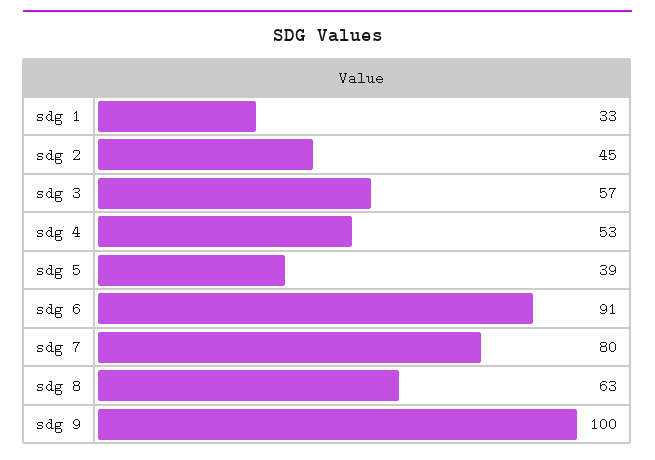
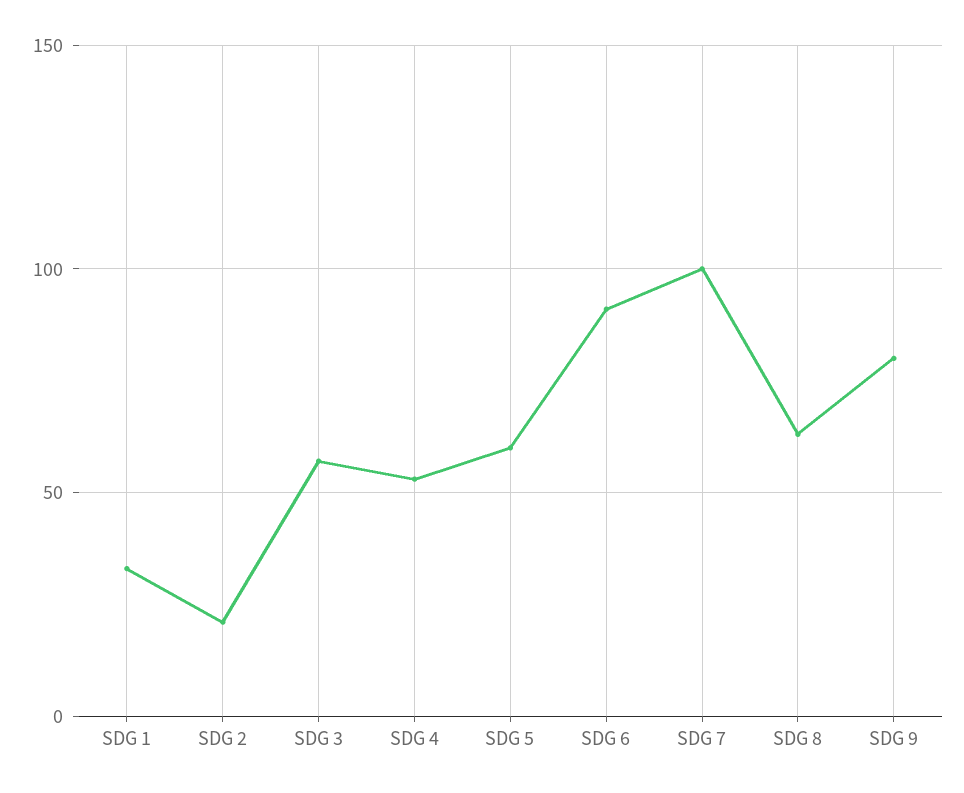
  {
    "sdg 1": 33,
-   "sdg 2": 45,
+   "sdg 2": 20,
    "sdg 3": 57,
    "sdg 4": 53,
-   "sdg 5": 39,
+   "sdg 5": 60,
    "sdg 6": 91,
-   "sdg 7": 80,
+   "sdg 7": 100,
    "sdg 8": 63,
-   "sdg 9": 100
+   "sdg 9": 80
  }

